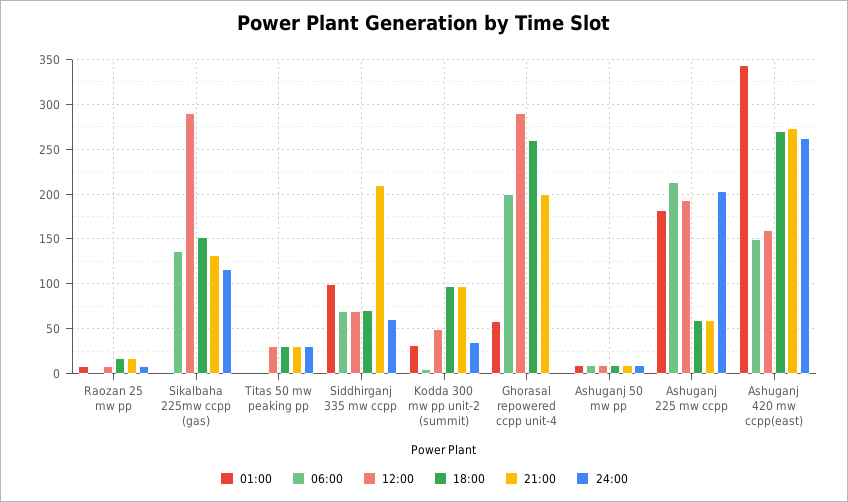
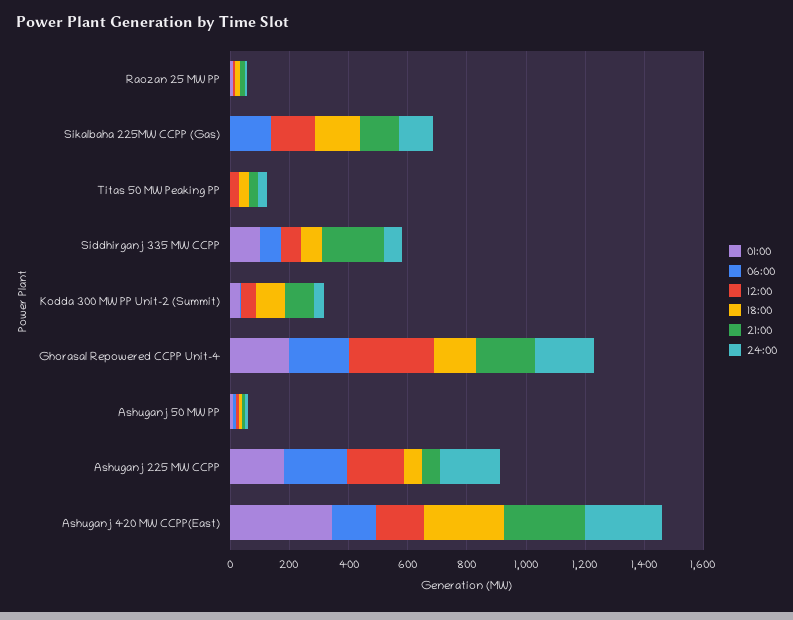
  {
    "01:00": {
      "Raozan 25 mw pp": 10,
      "Sikalbaha 225mw ccpp (gas)": 0,
      "Titas 50 mw peaking pp": 0,
      "Siddhirganj 335 mw ccpp": 100,
      "Kodda 300 mw pp unit-2 (summit)": 30,
-     "Ghorasal repowered ccpp unit-4": 60,
+     "Ghorasal repowered ccpp unit-4": 200,
      "Ashuganj 50 mw pp": 10,
      "Ashuganj 225 mw ccpp": 180,
      "Ashuganj 420 mw ccpp(east)": 340
    },
    "06:00": {
      "Raozan 25 mw pp": 0,
      "Sikalbaha 225mw ccpp (gas)": 140,
      "Titas 50 mw peaking pp": 0,
      "Siddhirganj 335 mw ccpp": 70,
      "Kodda 300 mw pp unit-2 (summit)": 10,
      "Ghorasal repowered ccpp unit-4": 200,
      "Ashuganj 50 mw pp": 10,
      "Ashuganj 225 mw ccpp": 210,
      "Ashuganj 420 mw ccpp(east)": 150
    },
    "12:00": {
      "Raozan 25 mw pp": 10,
-     "Sikalbaha 225mw ccpp (gas)": 290,
+     "Sikalbaha 225mw ccpp (gas)": 150,
      "Titas 50 mw peaking pp": 30,
      "Siddhirganj 335 mw ccpp": 70,
      "Kodda 300 mw pp unit-2 (summit)": 50,
      "Ghorasal repowered ccpp unit-4": 290,
      "Ashuganj 50 mw pp": 10,
      "Ashuganj 225 mw ccpp": 190,
      "Ashuganj 420 mw ccpp(east)": 160
    },
    "18:00": {
      "Raozan 25 mw pp": 20,
      "Sikalbaha 225mw ccpp (gas)": 150,
      "Titas 50 mw peaking pp": 30,
      "Siddhirganj 335 mw ccpp": 70,
      "Kodda 300 mw pp unit-2 (summit)": 100,
-     "Ghorasal repowered ccpp unit-4": 260,
+     "Ghorasal repowered ccpp unit-4": 150,
      "Ashuganj 50 mw pp": 10,
      "Ashuganj 225 mw ccpp": 60,
      "Ashuganj 420 mw ccpp(east)": 270
    },
    "21:00": {
      "Raozan 25 mw pp": 20,
      "Sikalbaha 225mw ccpp (gas)": 130,
      "Titas 50 mw peaking pp": 30,
      "Siddhirganj 335 mw ccpp": 210,
      "Kodda 300 mw pp unit-2 (summit)": 100,
      "Ghorasal repowered ccpp unit-4": 200,
      "Ashuganj 50 mw pp": 10,
      "Ashuganj 225 mw ccpp": 60,
      "Ashuganj 420 mw ccpp(east)": 270
    },
    "24:00": {
      "Raozan 25 mw pp": 10,
      "Sikalbaha 225mw ccpp (gas)": 120,
      "Titas 50 mw peaking pp": 30,
      "Siddhirganj 335 mw ccpp": 60,
      "Kodda 300 mw pp unit-2 (summit)": 40,
-     "Ghorasal repowered ccpp unit-4": 0,
+     "Ghorasal repowered ccpp unit-4": 200,
      "Ashuganj 50 mw pp": 10,
      "Ashuganj 225 mw ccpp": 200,
      "Ashuganj 420 mw ccpp(east)": 260
    }
  }

